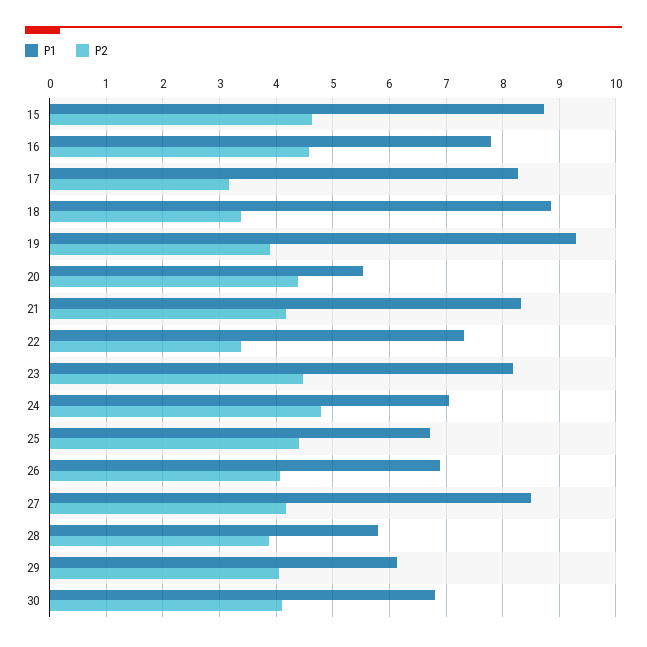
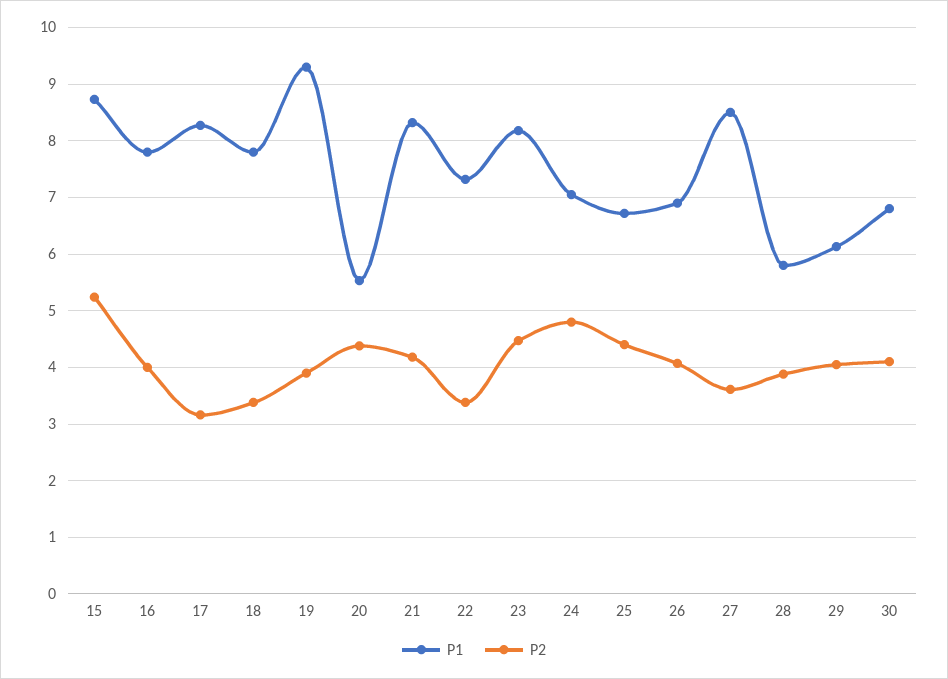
  {
    "P1": {
      "15": 8.8,
      "16": 7.8,
      "17": 8.2,
-     "18": 8.8,
+     "18": 7.8,
      "19": 9.4,
      "20": 5.6,
      "21": 8.4,
      "22": 7.4,
      "23": 8.2,
      "24": 7,
      "25": 6.8,
      "26": 7,
      "27": 8.6,
      "28": 5.8,
      "29": 6.2,
      "30": 6.8
    },
    "P2": {
-     "15": 4.6,
+     "15": 5.2,
-     "16": 4.6,
+     "16": 4,
      "17": 3.2,
      "18": 3.4,
      "19": 4,
      "20": 4.4,
      "21": 4.2,
      "22": 3.4,
      "23": 4.4,
      "24": 4.8,
      "25": 4.4,
      "26": 4,
-     "27": 4.2,
+     "27": 3.6,
      "28": 3.8,
      "29": 4,
      "30": 4.2
    }
  }

